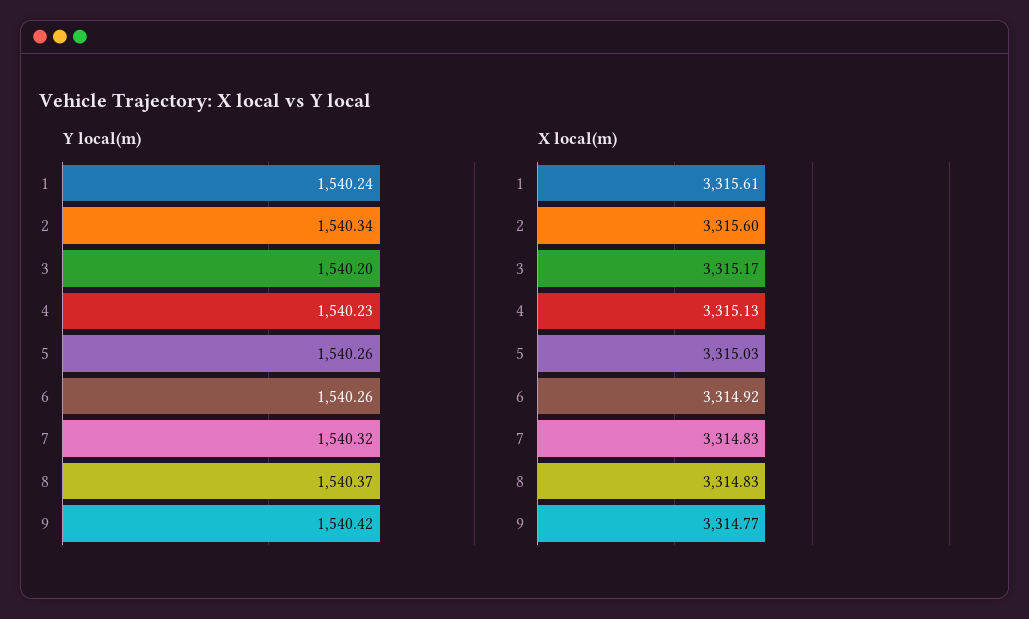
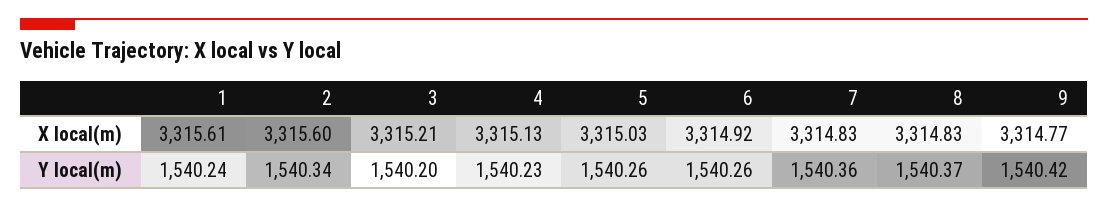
  {
    "Y local(m)": {
      "1": 1540.24,
      "2": 1540.34,
      "3": 1540.2,
      "4": 1540.23,
      "5": 1540.26,
      "6": 1540.26,
-     "7": 1540.32,
+     "7": 1540.36,
      "8": 1540.37,
      "9": 1540.42
    },
    "X local(m)": {
      "1": 3315.61,
      "2": 3315.6,
-     "3": 3315.17,
+     "3": 3315.21,
      "4": 3315.13,
      "5": 3315.03,
      "6": 3314.92,
      "7": 3314.83,
      "8": 3314.83,
      "9": 3314.77
    }
  }

